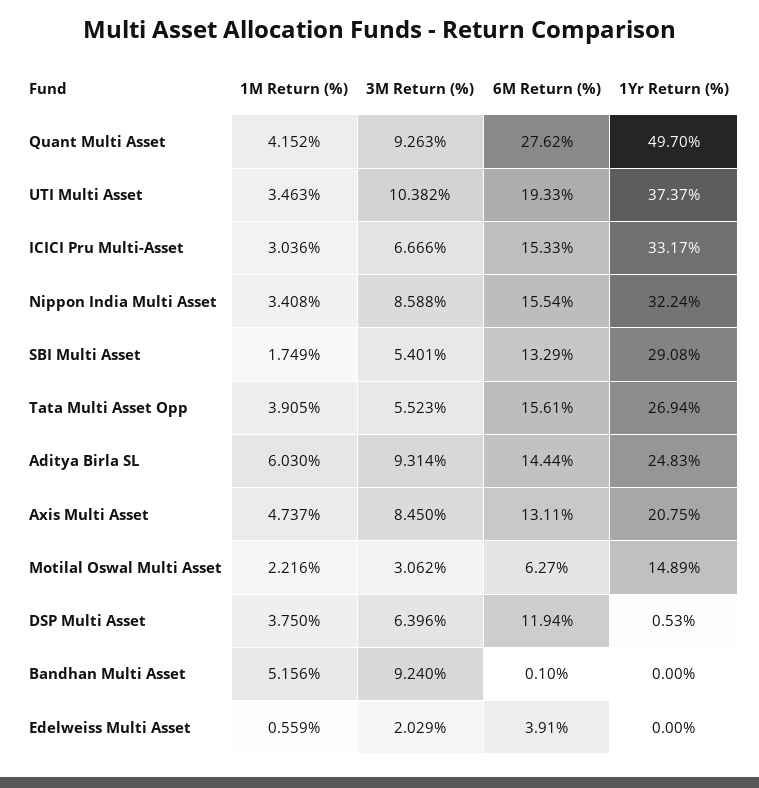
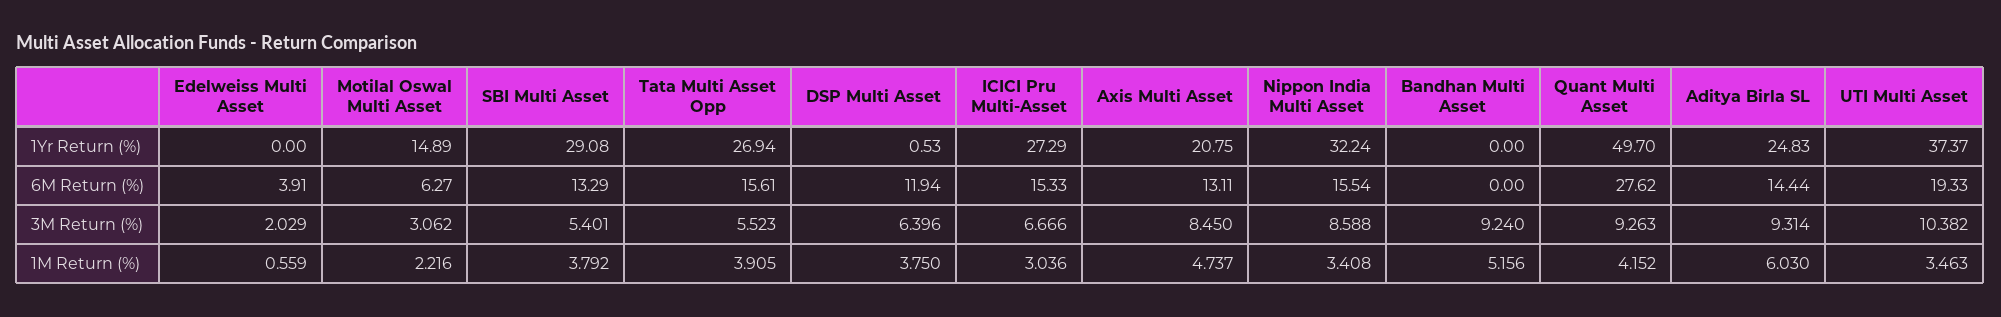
  {
    "1M Return (%)": {
      "Quant Multi Asset": 4.152,
      "UTI Multi Asset": 3.463,
      "ICICI Pru Multi-Asset": 3.036,
      "Nippon India Multi Asset": 3.408,
-     "SBI Multi Asset": 1.749,
+     "SBI Multi Asset": 3.792,
      "Tata Multi Asset Opp": 3.905,
      "Aditya Birla SL": 6.03,
      "Axis Multi Asset": 4.737,
      "Motilal Oswal Multi Asset": 2.216,
      "DSP Multi Asset": 3.75,
      "Bandhan Multi Asset": 5.156,
      "Edelweiss Multi Asset": 0.559
    },
    "3M Return (%)": {
      "Quant Multi Asset": 9.263,
      "UTI Multi Asset": 10.382,
      "ICICI Pru Multi-Asset": 6.666,
      "Nippon India Multi Asset": 8.588,
      "SBI Multi Asset": 5.401,
      "Tata Multi Asset Opp": 5.523,
      "Aditya Birla SL": 9.314,
      "Axis Multi Asset": 8.45,
      "Motilal Oswal Multi Asset": 3.062,
      "DSP Multi Asset": 6.396,
      "Bandhan Multi Asset": 9.24,
      "Edelweiss Multi Asset": 2.029
    },
    "6M Return (%)": {
      "Quant Multi Asset": 27.62,
      "UTI Multi Asset": 19.33,
      "ICICI Pru Multi-Asset": 15.33,
      "Nippon India Multi Asset": 15.54,
      "SBI Multi Asset": 13.29,
      "Tata Multi Asset Opp": 15.61,
      "Aditya Birla SL": 14.44,
      "Axis Multi Asset": 13.11,
      "Motilal Oswal Multi Asset": 6.27,
      "DSP Multi Asset": 11.94,
-     "Bandhan Multi Asset": 0.1,
+     "Bandhan Multi Asset": 0,
      "Edelweiss Multi Asset": 3.91
    },
    "1Yr Return (%)": {
      "Quant Multi Asset": 49.7,
      "UTI Multi Asset": 37.37,
-     "ICICI Pru Multi-Asset": 33.17,
+     "ICICI Pru Multi-Asset": 27.29,
      "Nippon India Multi Asset": 32.24,
      "SBI Multi Asset": 29.08,
      "Tata Multi Asset Opp": 26.94,
      "Aditya Birla SL": 24.83,
      "Axis Multi Asset": 20.75,
      "Motilal Oswal Multi Asset": 14.89,
      "DSP Multi Asset": 0.53,
      "Bandhan Multi Asset": 0,
      "Edelweiss Multi Asset": 0
    }
  }

